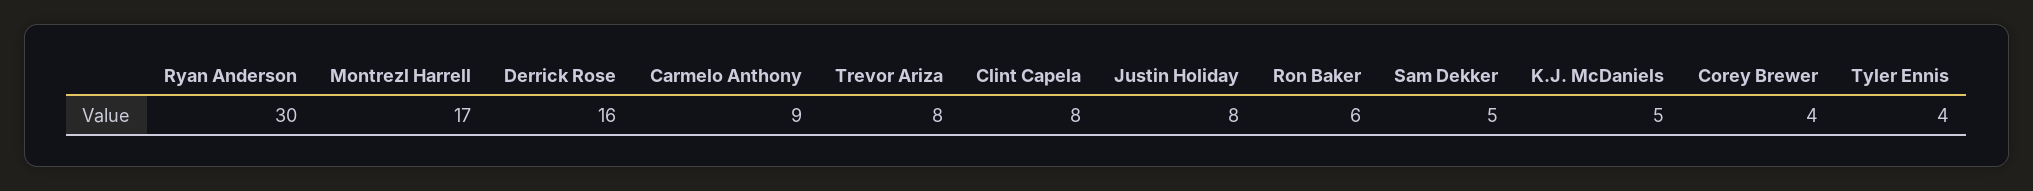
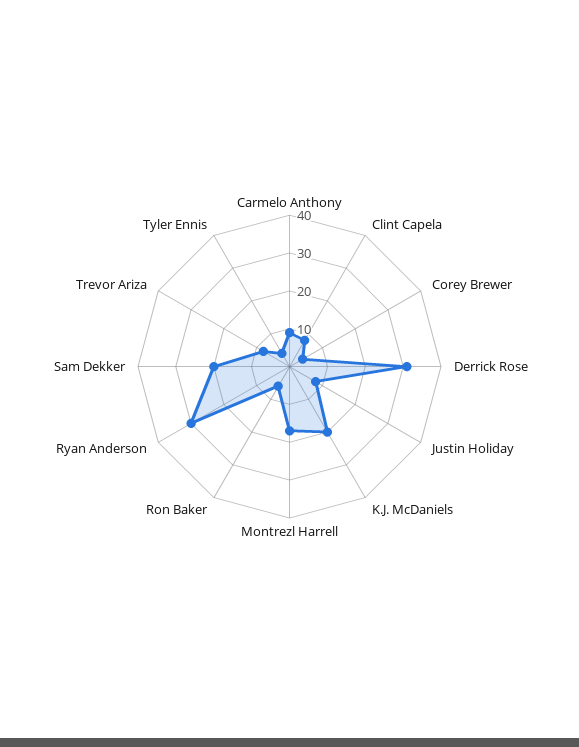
  {
    "Ryan Anderson": 30,
    "Montrezl Harrell": 17,
-   "Derrick Rose": 16,
+   "Derrick Rose": 30,
    "Carmelo Anthony": 9,
    "Trevor Ariza": 8,
    "Clint Capela": 8,
    "Justin Holiday": 8,
    "Ron Baker": 6,
-   "Sam Dekker": 5,
+   "Sam Dekker": 20,
-   "K.J. McDaniels": 5,
+   "K.J. McDaniels": 20,
    "Corey Brewer": 4,
    "Tyler Ennis": 4
  }

